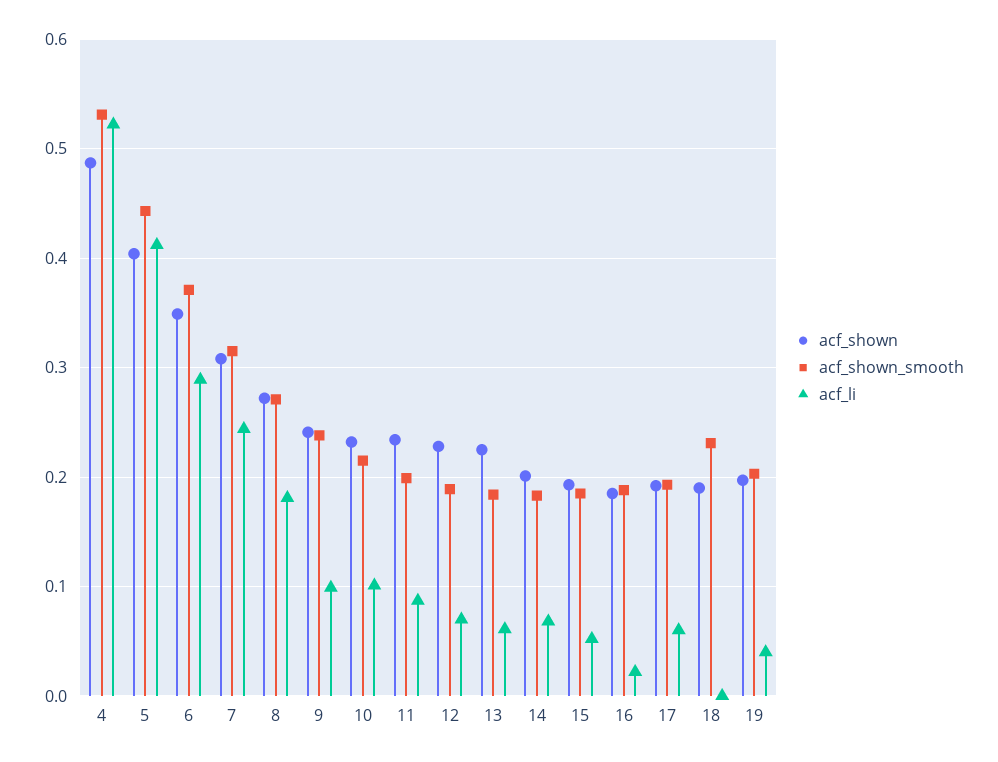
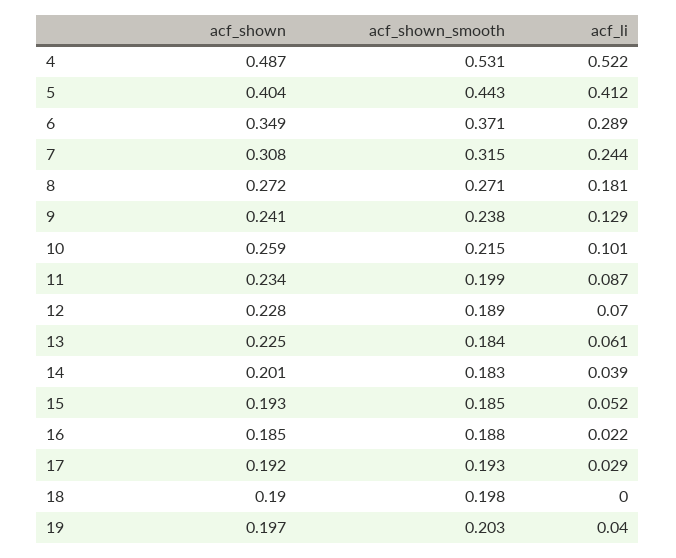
  {
    "acf_shown": {
      "4": 0.487,
      "5": 0.404,
      "6": 0.349,
      "7": 0.308,
      "8": 0.272,
      "9": 0.241,
-     "10": 0.23,
+     "10": 0.259,
      "11": 0.234,
      "12": 0.228,
      "13": 0.225,
      "14": 0.201,
      "15": 0.193,
      "16": 0.185,
      "17": 0.192,
      "18": 0.19,
      "19": 0.197
    },
    "acf_shown_smooth": {
      "4": 0.531,
      "5": 0.443,
      "6": 0.371,
      "7": 0.315,
      "8": 0.271,
      "9": 0.238,
      "10": 0.215,
      "11": 0.199,
      "12": 0.189,
      "13": 0.184,
      "14": 0.183,
      "15": 0.185,
      "16": 0.188,
      "17": 0.193,
-     "18": 0.23,
+     "18": 0.198,
      "19": 0.203
    },
    "acf_li": {
      "4": 0.522,
      "5": 0.412,
      "6": 0.289,
      "7": 0.244,
      "8": 0.181,
-     "9": 0.1,
+     "9": 0.129,
      "10": 0.101,
      "11": 0.087,
      "12": 0.07,
      "13": 0.061,
-     "14": 0.07,
+     "14": 0.039,
      "15": 0.052,
      "16": 0.022,
-     "17": 0.06,
+     "17": 0.029,
      "18": 0,
      "19": 0.04
    }
  }

